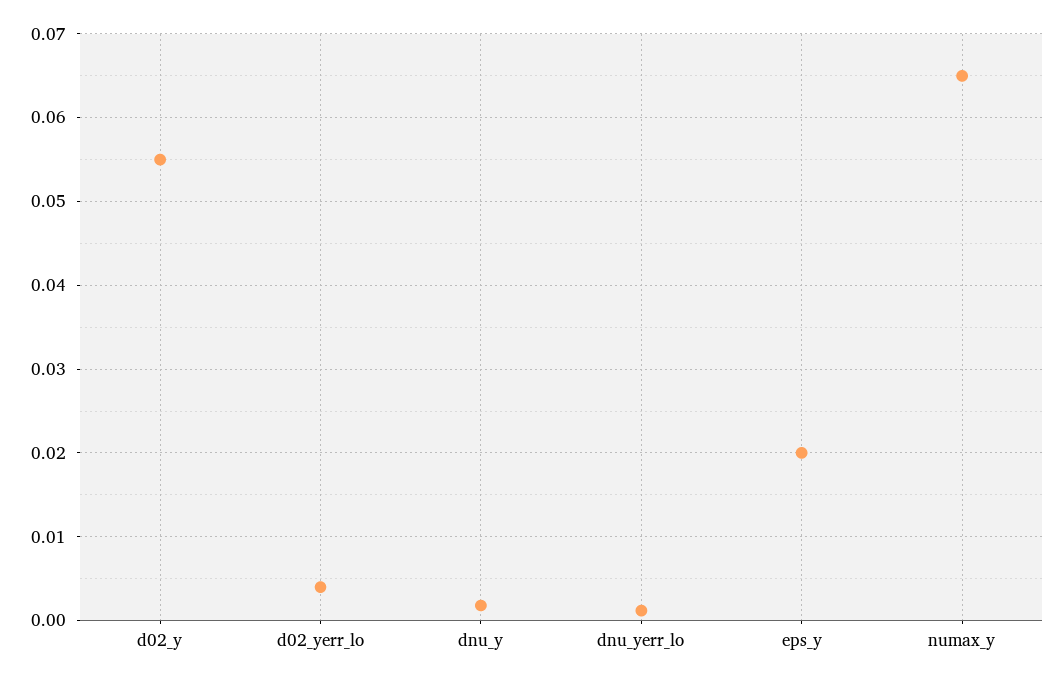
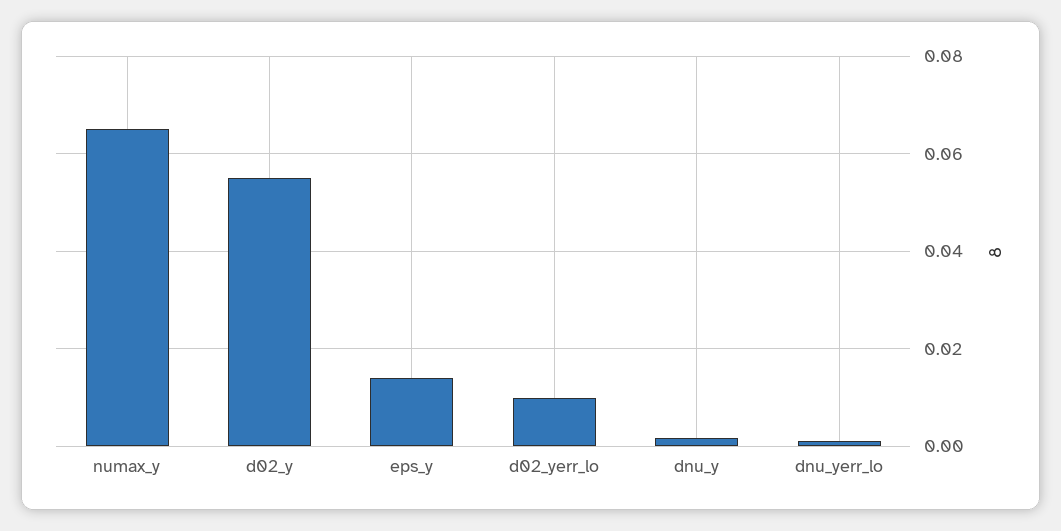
  {
    "d02_y": 0.055,
-   "d02_yerr_lo": 0.004,
+   "d02_yerr_lo": 0.01,
    "dnu_y": 0.002,
    "dnu_yerr_lo": 0.001,
-   "eps_y": 0.02,
+   "eps_y": 0.014,
    "numax_y": 0.065
  }

